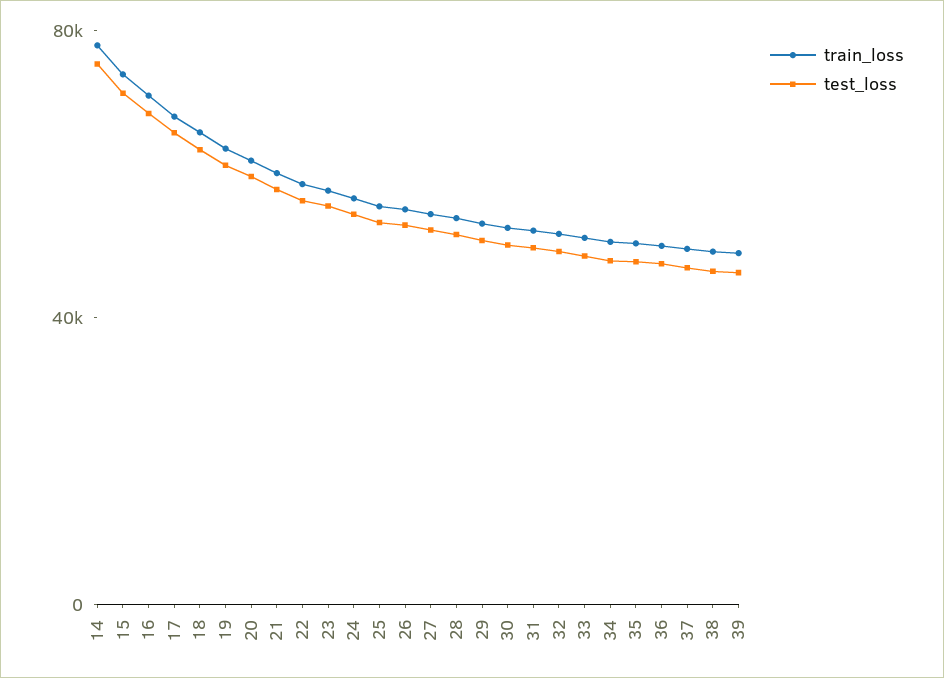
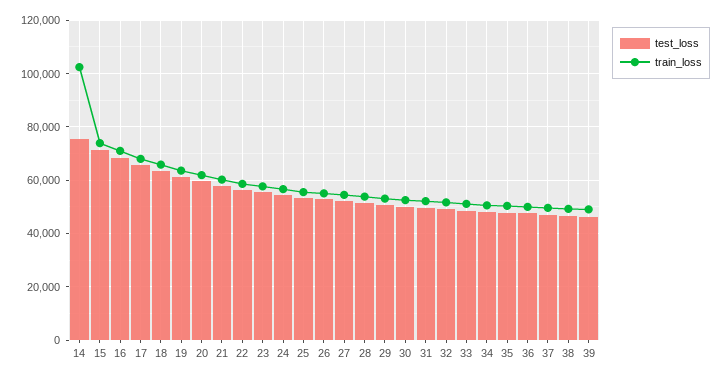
  {
    "train_loss": {
-     "14": 80000,
+     "14": 102500,
      "15": 75000,
      "16": 70000,
      "17": 67500,
      "18": 65000,
      "19": 62500,
      "20": 62500,
      "21": 60000,
      "22": 57500,
      "23": 57500,
      "24": 57500,
      "25": 55000,
      "26": 55000,
      "27": 55000,
      "28": 55000,
      "29": 52500,
      "30": 52500,
      "31": 52500,
      "32": 52500,
      "33": 50000,
      "34": 50000,
      "35": 50000,
      "36": 50000,
      "37": 50000,
      "38": 50000,
      "39": 50000
    },
    "test_loss": {
      "14": 75000,
      "15": 72500,
      "16": 67500,
      "17": 65000,
      "18": 62500,
      "19": 60000,
      "20": 60000,
      "21": 57500,
      "22": 57500,
      "23": 55000,
      "24": 55000,
      "25": 52500,
      "26": 52500,
      "27": 52500,
      "28": 52500,
      "29": 50000,
      "30": 50000,
      "31": 50000,
      "32": 50000,
      "33": 47500,
      "34": 47500,
      "35": 47500,
      "36": 47500,
      "37": 47500,
      "38": 47500,
      "39": 47500
    }
  }

